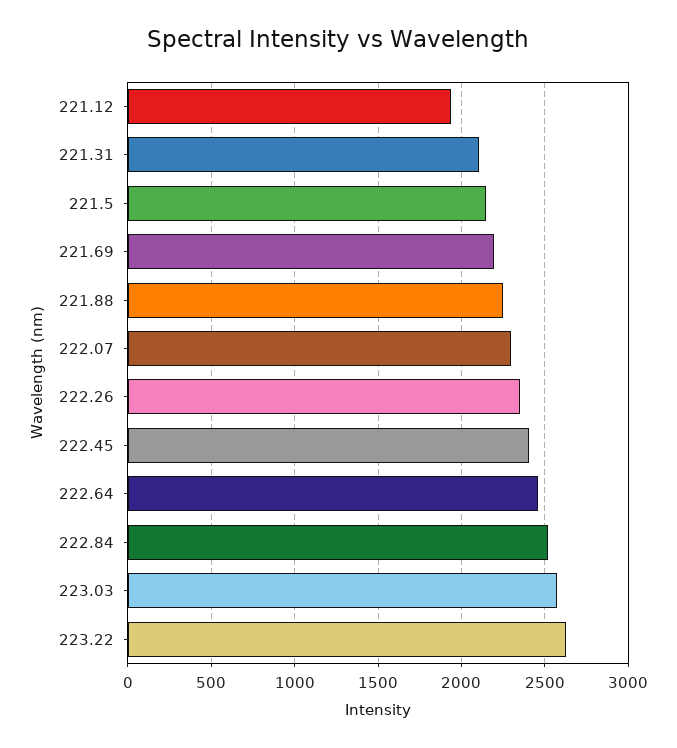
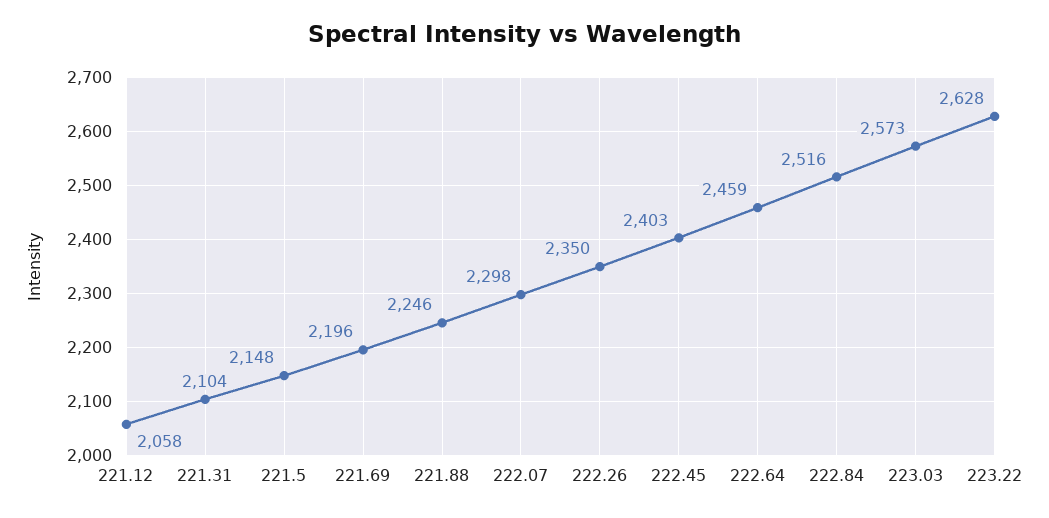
  {
-   "221.12": 1950,
+   "221.12": 2058,
    "221.31": 2104,
    "221.5": 2148,
    "221.69": 2196,
    "221.88": 2246,
    "222.07": 2298,
    "222.26": 2350,
    "222.45": 2403,
    "222.64": 2459,
    "222.84": 2516,
    "223.03": 2573,
    "223.22": 2628
  }

